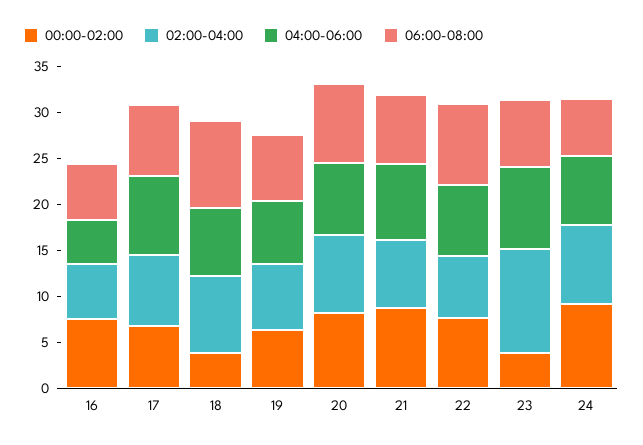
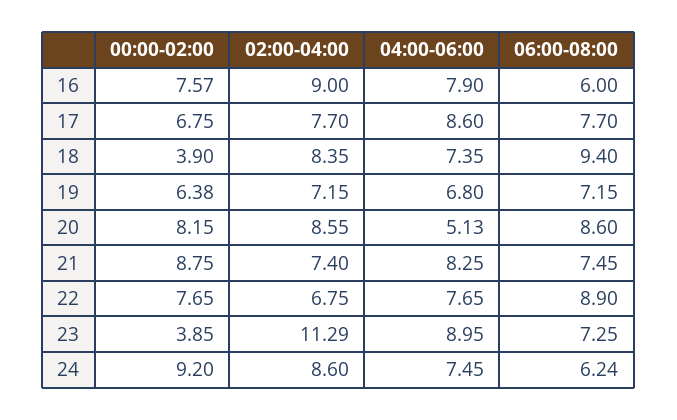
  {
    "00:00-02:00": {
      "16": 7.57,
      "17": 6.75,
      "18": 3.9,
      "19": 6.38,
      "20": 8.15,
      "21": 8.75,
      "22": 7.65,
      "23": 3.85,
      "24": 9.2
    },
    "02:00-04:00": {
-     "16": 6,
+     "16": 9,
      "17": 7.7,
      "18": 8.35,
      "19": 7.15,
      "20": 8.55,
      "21": 7.4,
      "22": 6.75,
      "23": 11.29,
      "24": 8.6
    },
    "04:00-06:00": {
-     "16": 5,
+     "16": 7.9,
      "17": 8.6,
      "18": 7.35,
      "19": 6.8,
-     "20": 8,
+     "20": 5.13,
      "21": 8.25,
      "22": 7.65,
      "23": 8.95,
      "24": 7.45
    },
    "06:00-08:00": {
      "16": 6,
      "17": 7.7,
      "18": 9.4,
      "19": 7.15,
      "20": 8.6,
      "21": 7.45,
      "22": 8.9,
      "23": 7.25,
      "24": 6.24
    }
  }

